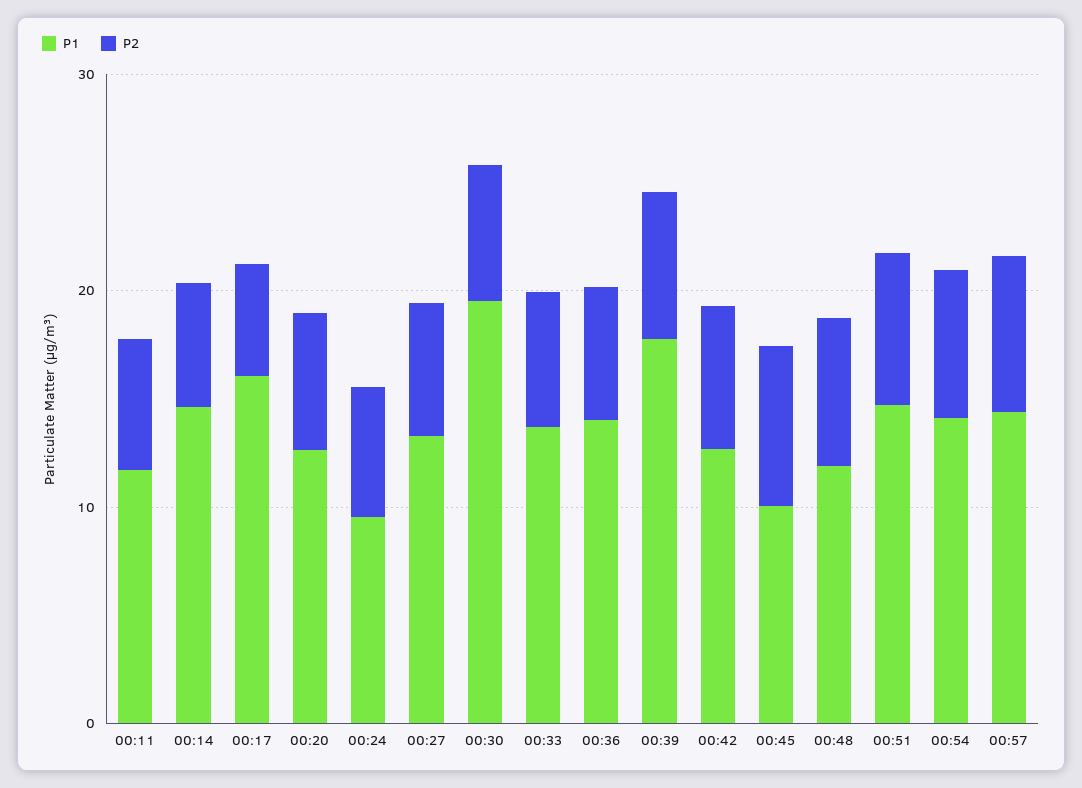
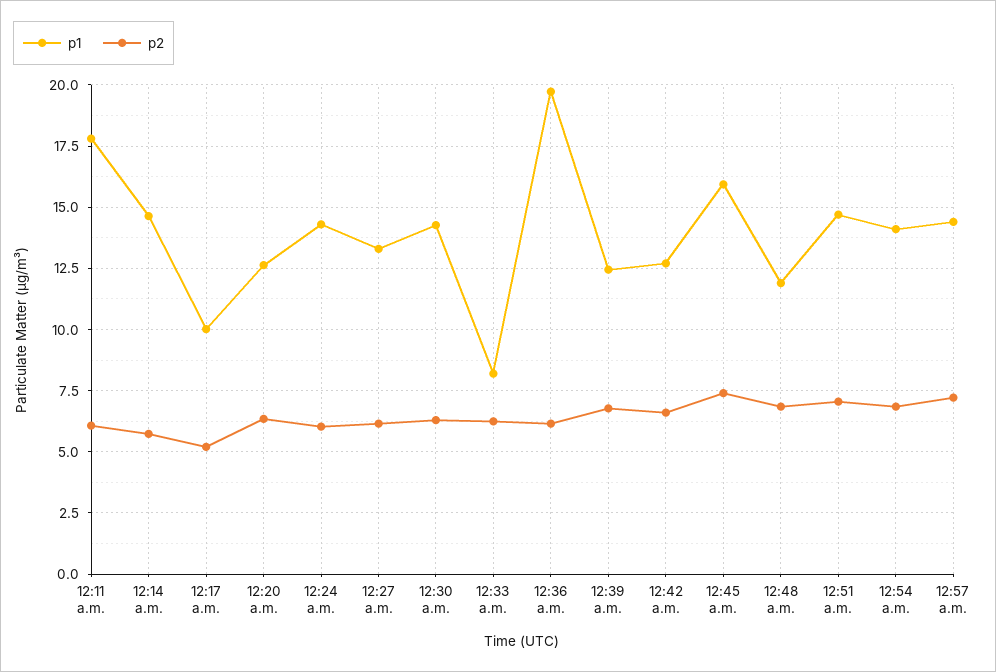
  {
    "P1": {
-     "00:11": 12,
+     "00:11": 17.75,
      "00:14": 14.75,
-     "00:17": 16,
+     "00:17": 10,
      "00:20": 12.75,
-     "00:24": 10,
+     "00:24": 14.25,
      "00:27": 13.25,
-     "00:30": 20,
+     "00:30": 14.25,
-     "00:33": 14,
+     "00:33": 8.25,
-     "00:36": 14,
+     "00:36": 19.75,
-     "00:39": 18,
+     "00:39": 12.5,
      "00:42": 12.75,
-     "00:45": 10,
+     "00:45": 16,
      "00:48": 12,
      "00:51": 14.75,
      "00:54": 14,
      "00:57": 14.5
    },
    "P2": {
      "00:11": 6,
      "00:14": 5.75,
      "00:17": 5.25,
      "00:20": 6.25,
      "00:24": 6,
      "00:27": 6.25,
      "00:30": 6.25,
      "00:33": 6.25,
      "00:36": 6.25,
      "00:39": 6.75,
      "00:42": 6.5,
      "00:45": 7.5,
      "00:48": 6.75,
      "00:51": 7,
      "00:54": 6.75,
      "00:57": 7.25
    }
  }

